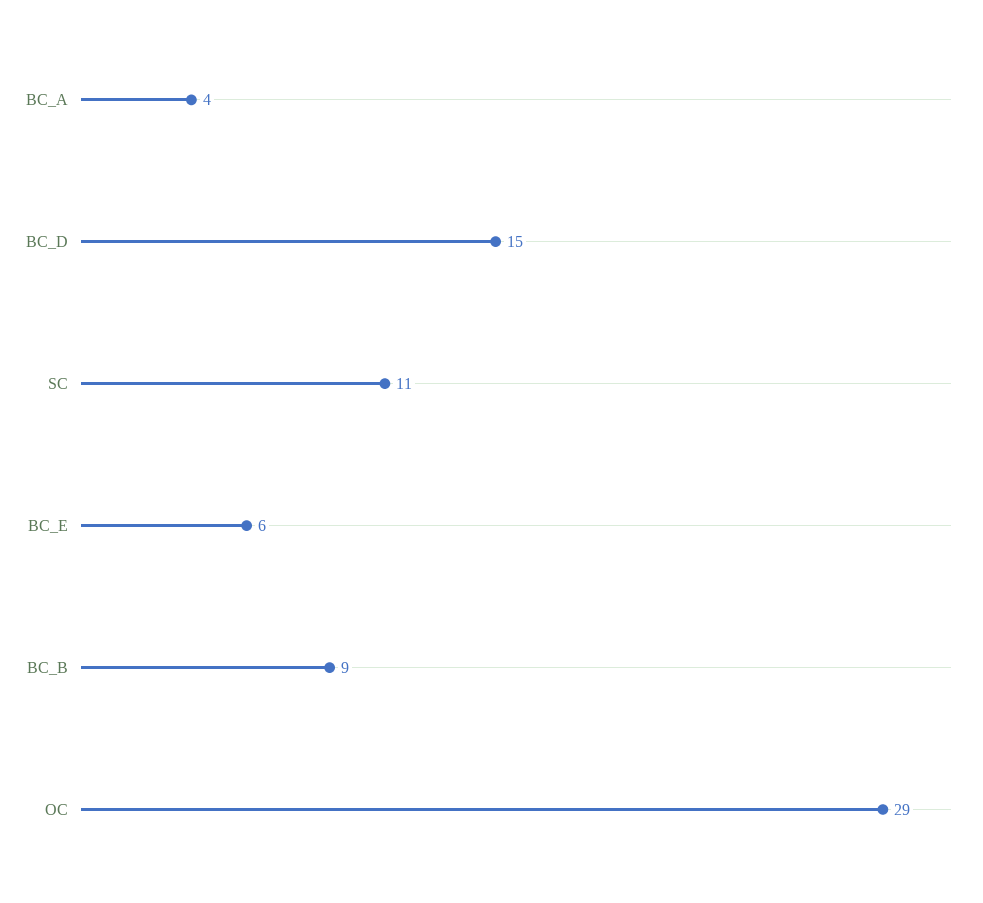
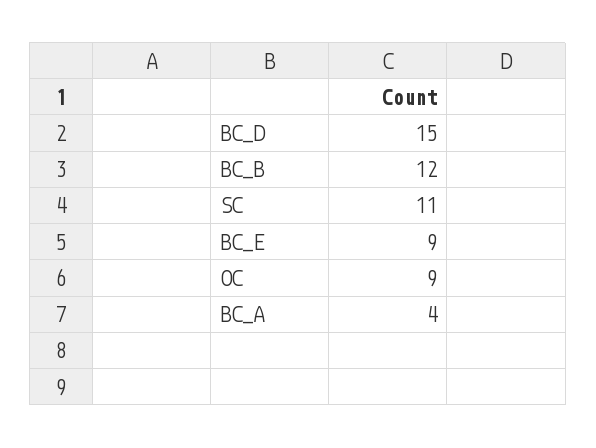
  {
    "BC_A": 4,
    "BC_D": 15,
    "SC": 11,
-   "BC_E": 6,
+   "BC_E": 9,
-   "BC_B": 9,
+   "BC_B": 12,
-   "OC": 29
+   "OC": 9
  }

